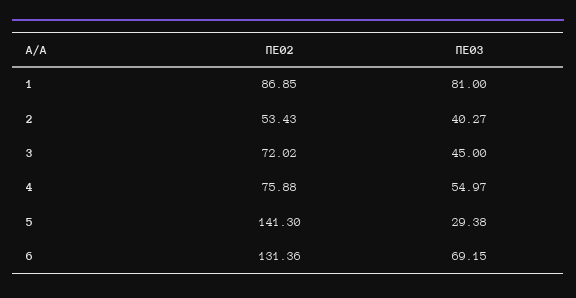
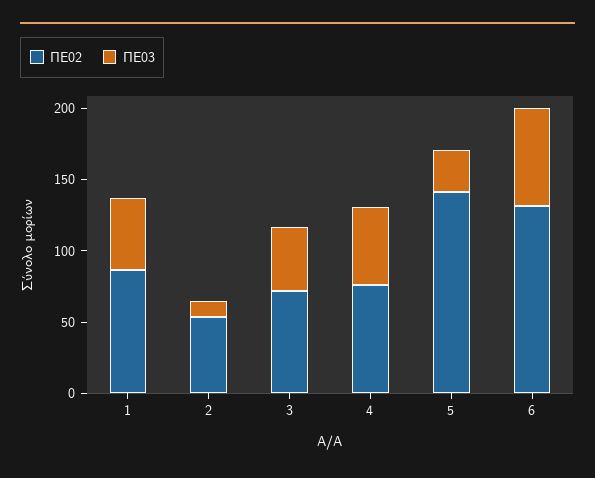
  {
    "ΠΕ02": {
      "1": 86.85,
      "2": 53.43,
      "3": 72.02,
      "4": 75.88,
      "5": 141.3,
      "6": 131.36
    },
    "ΠΕ03": {
-     "1": 81,
+     "1": 50,
-     "2": 40.27,
+     "2": 10,
      "3": 45,
      "4": 54.97,
      "5": 29.38,
      "6": 69.15
    }
  }

